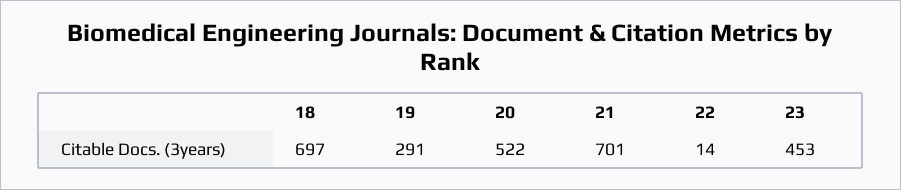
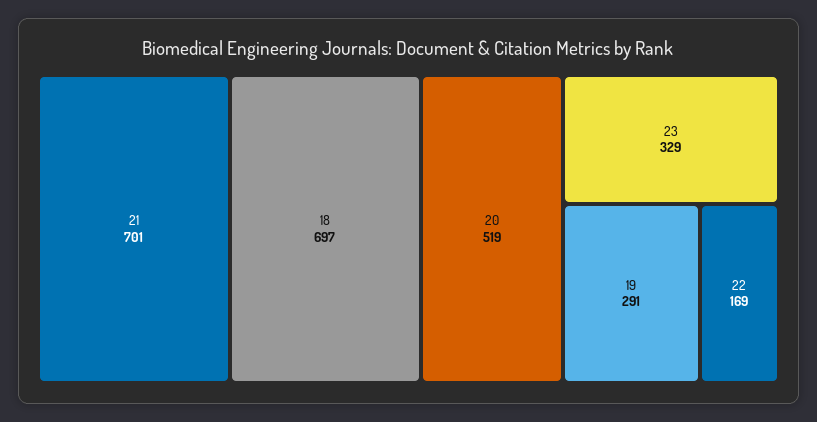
  {
    "18": 697,
    "19": 291,
-   "20": 522,
+   "20": 519,
    "21": 701,
-   "22": 14,
+   "22": 169,
-   "23": 453
+   "23": 329
  }

